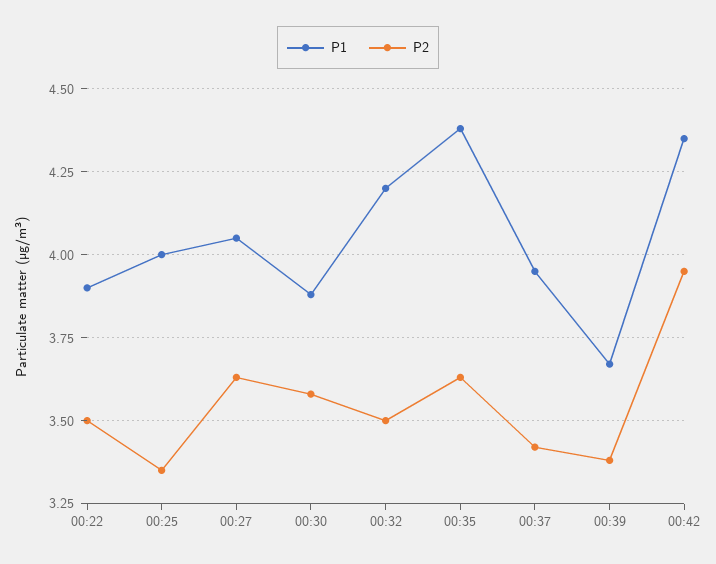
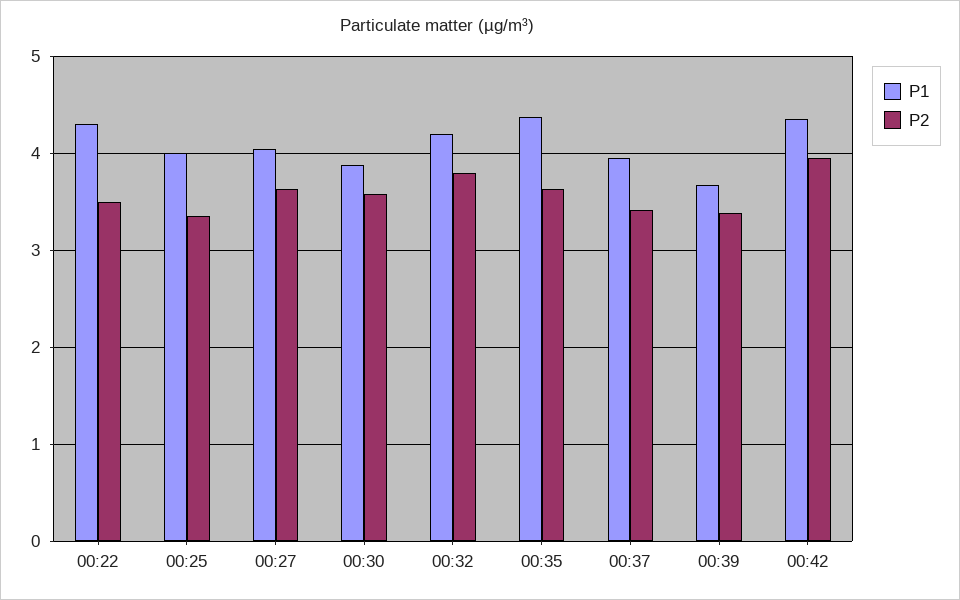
  {
    "P1": {
-     "00:22": 3.9,
+     "00:22": 4.3,
      "00:25": 4,
      "00:27": 4.05,
      "00:30": 3.9,
      "00:32": 4.2,
      "00:35": 4.4,
      "00:37": 3.95,
      "00:39": 3.65,
      "00:42": 4.35
    },
    "P2": {
      "00:22": 3.5,
      "00:25": 3.35,
      "00:27": 3.65,
      "00:30": 3.6,
-     "00:32": 3.5,
+     "00:32": 3.8,
      "00:35": 3.65,
      "00:37": 3.4,
      "00:39": 3.4,
      "00:42": 3.95
    }
  }

